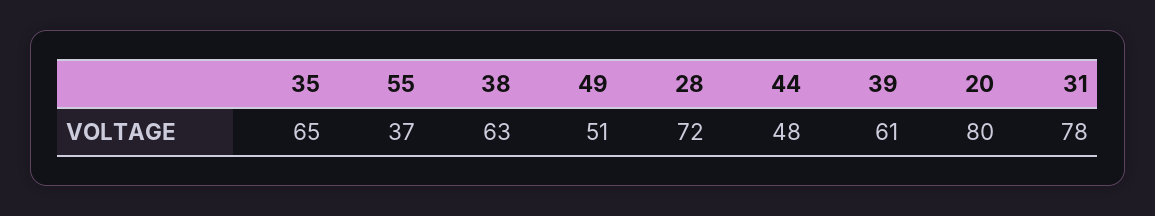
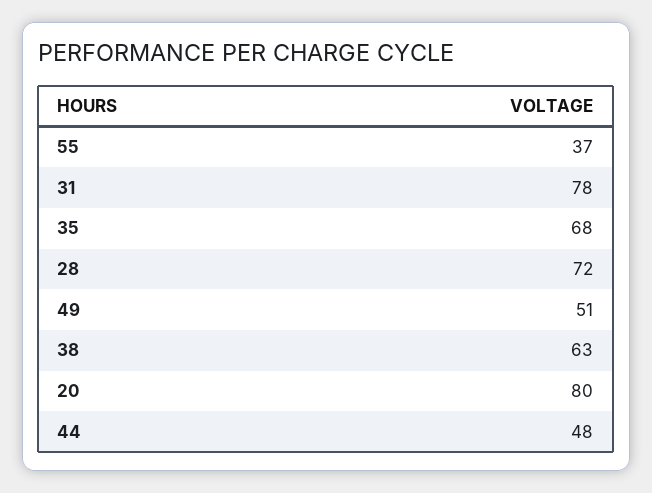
  {
-   "35": 65,
+   "35": 68,
    "55": 37,
    "38": 63,
    "49": 51,
    "28": 72,
    "44": 48,
-   "39": 61,
    "20": 80,
    "31": 78
  }

